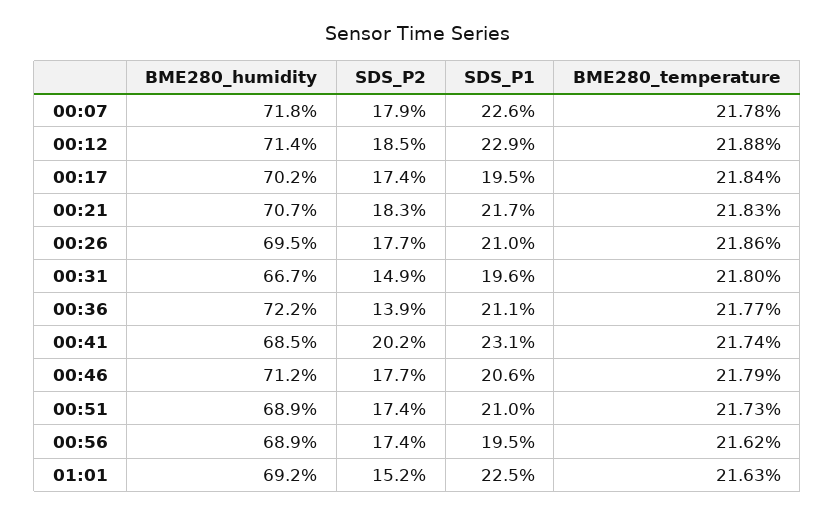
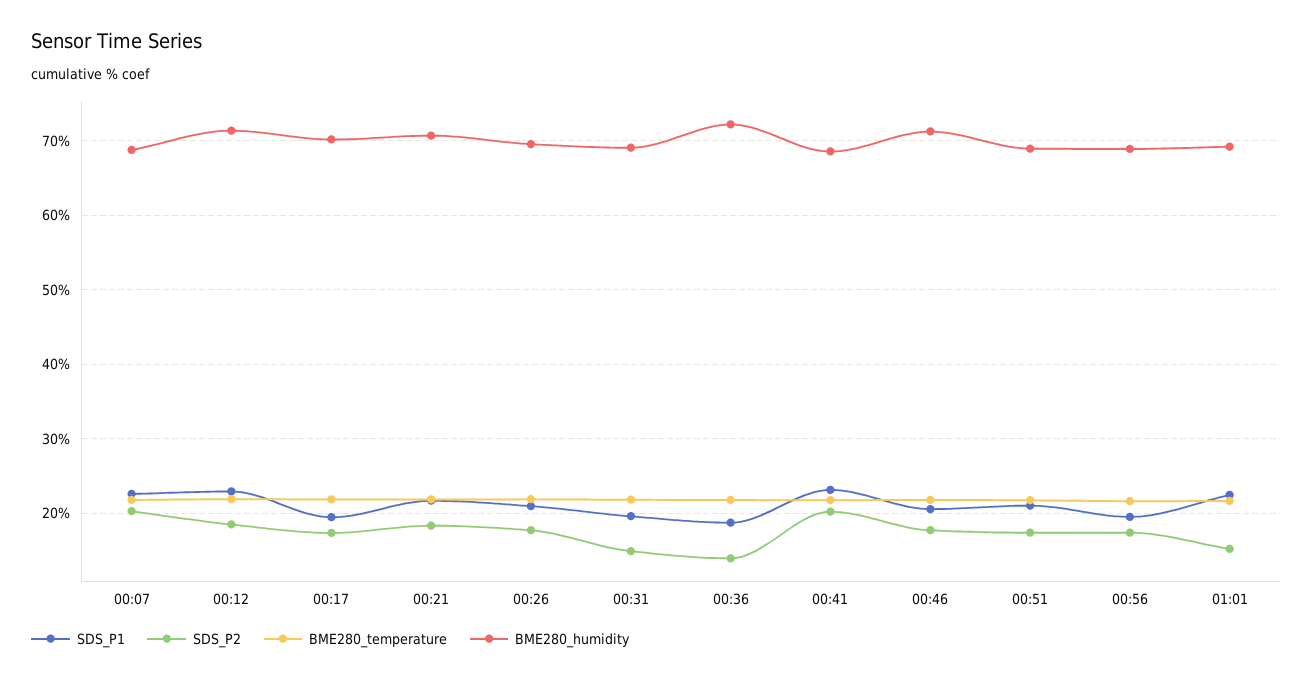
  {
    "BME280_humidity": {
-     "00:07": 71.8,
+     "00:07": 69,
      "00:12": 71.4,
      "00:17": 70.2,
      "00:21": 70.7,
      "00:26": 69.5,
-     "00:31": 66.7,
+     "00:31": 69,
      "00:36": 72.2,
      "00:41": 68.5,
      "00:46": 71.2,
      "00:51": 68.9,
      "00:56": 68.9,
      "01:01": 69.2
    },
    "SDS_P2": {
-     "00:07": 17.9,
+     "00:07": 20,
      "00:12": 18.5,
      "00:17": 17.4,
      "00:21": 18.3,
      "00:26": 17.7,
      "00:31": 14.9,
      "00:36": 13.9,
      "00:41": 20.2,
      "00:46": 17.7,
      "00:51": 17.4,
      "00:56": 17.4,
      "01:01": 15.2
    },
    "SDS_P1": {
      "00:07": 22.6,
      "00:12": 22.9,
      "00:17": 19.5,
      "00:21": 21.7,
      "00:26": 21,
      "00:31": 19.6,
-     "00:36": 21.1,
+     "00:36": 19,
      "00:41": 23.1,
      "00:46": 20.6,
      "00:51": 21,
      "00:56": 19.5,
      "01:01": 22.5
    },
    "BME280_temperature": {
      "00:07": 21.78,
      "00:12": 21.88,
      "00:17": 21.84,
      "00:21": 21.83,
      "00:26": 21.86,
      "00:31": 21.8,
      "00:36": 21.77,
      "00:41": 21.74,
      "00:46": 21.79,
      "00:51": 21.73,
      "00:56": 21.62,
      "01:01": 21.63
    }
  }

